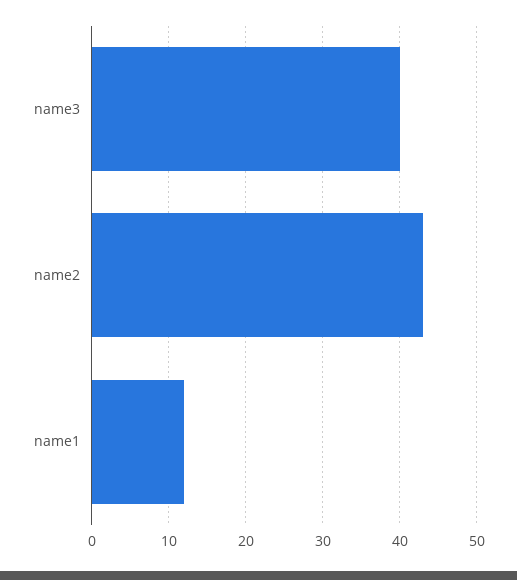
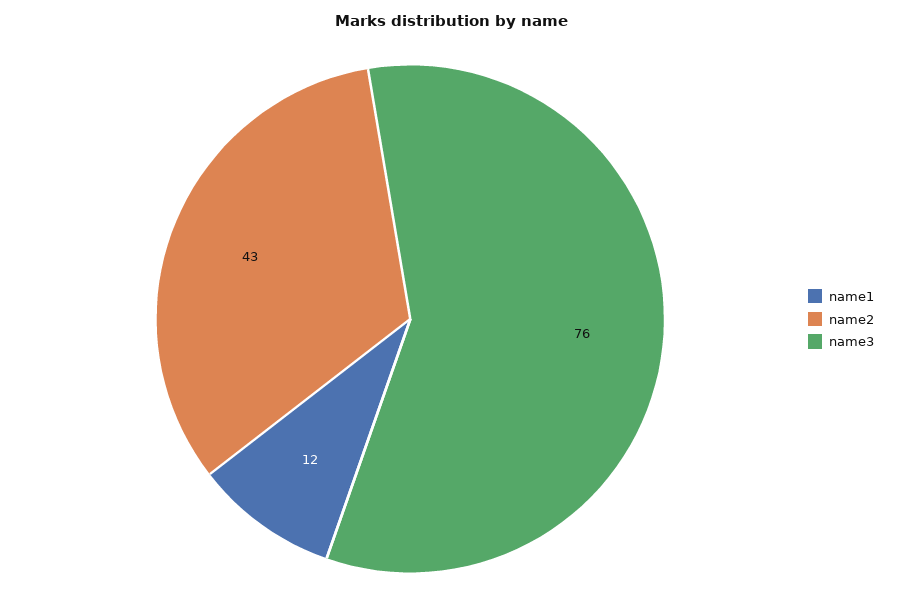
  {
-   "name3": 40,
+   "name3": 76,
    "name2": 43,
    "name1": 12
  }

